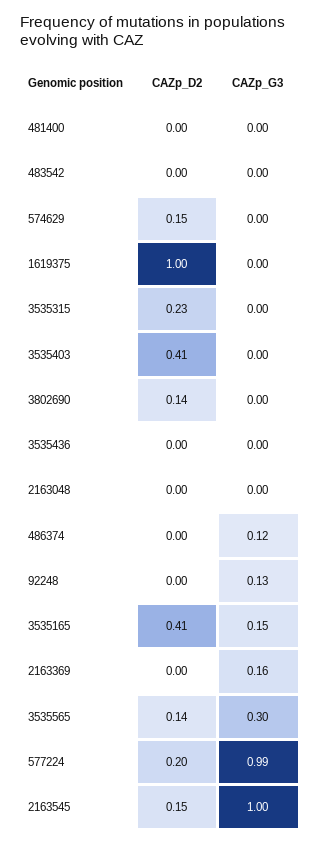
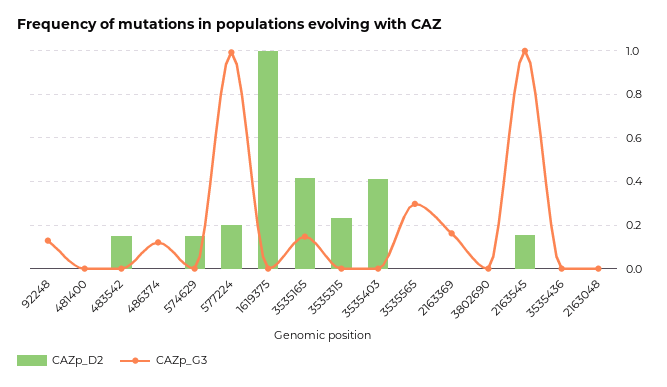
  {
    "CAZp_D2": {
      "481400": 0,
-     "483542": 0,
+     "483542": 0.15,
      "574629": 0.15,
      "1619375": 1,
      "3535315": 0.23,
      "3535403": 0.41,
-     "3802690": 0.14,
+     "3802690": 0,
      "3535436": 0,
      "2163048": 0,
      "486374": 0,
      "92248": 0,
      "3535165": 0.41,
      "2163369": 0,
-     "3535565": 0.14,
+     "3535565": 0,
      "577224": 0.2,
      "2163545": 0.15
    },
    "CAZp_G3": {
      "481400": 0,
      "483542": 0,
      "574629": 0,
      "1619375": 0,
      "3535315": 0,
      "3535403": 0,
      "3802690": 0,
      "3535436": 0,
      "2163048": 0,
      "486374": 0.12,
      "92248": 0.13,
      "3535165": 0.15,
      "2163369": 0.16,
      "3535565": 0.3,
      "577224": 0.99,
      "2163545": 1
    }
  }

